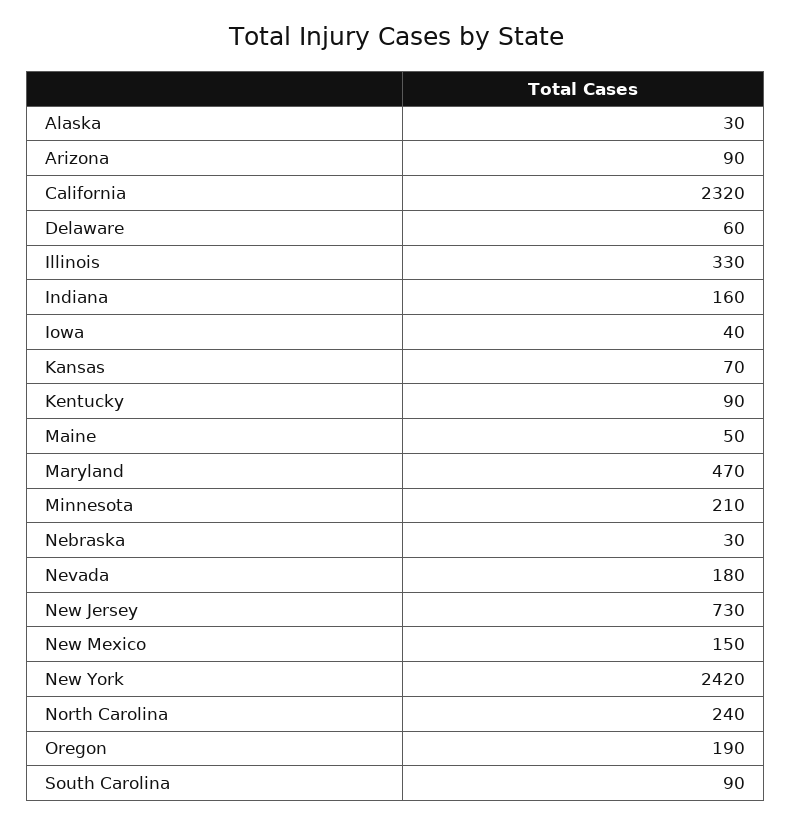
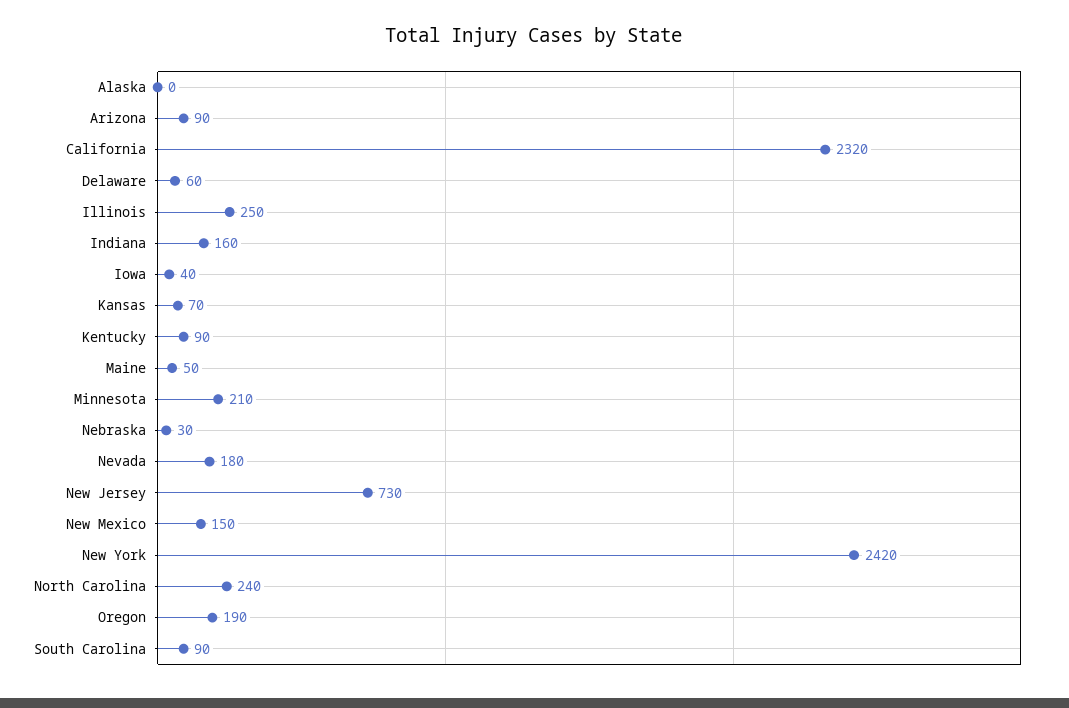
  {
-   "Alaska": 30,
+   "Alaska": 0,
    "Arizona": 90,
    "California": 2320,
    "Delaware": 60,
-   "Illinois": 330,
+   "Illinois": 250,
    "Indiana": 160,
    "Iowa": 40,
    "Kansas": 70,
    "Kentucky": 90,
    "Maine": 50,
-   "Maryland": 470,
    "Minnesota": 210,
    "Nebraska": 30,
    "Nevada": 180,
    "New Jersey": 730,
    "New Mexico": 150,
    "New York": 2420,
    "North Carolina": 240,
    "Oregon": 190,
    "South Carolina": 90
  }

